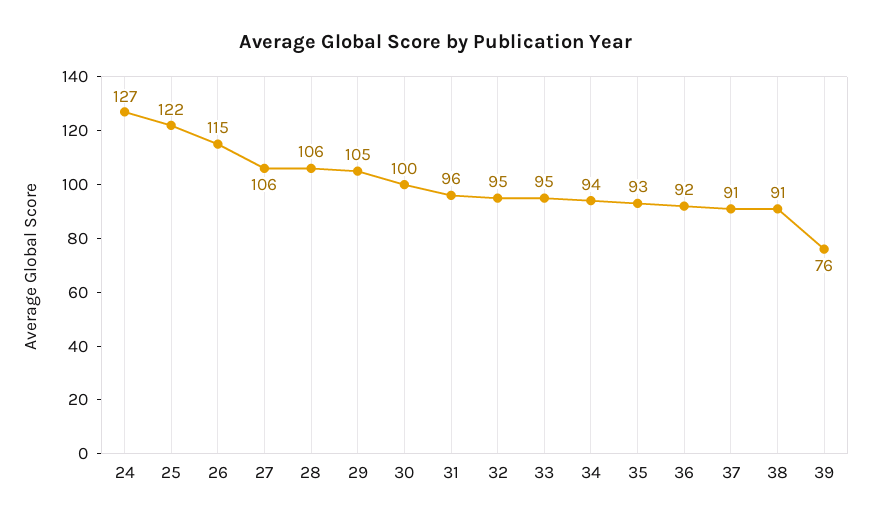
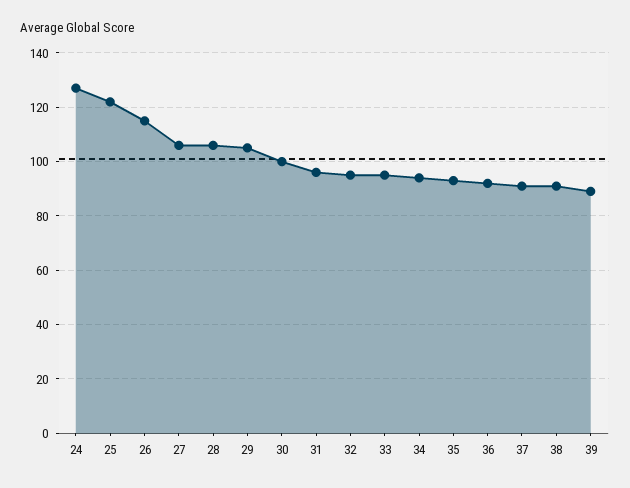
  {
    "24": 127,
    "25": 122,
    "26": 115,
    "27": 106,
    "28": 106,
    "29": 105,
    "30": 100,
    "31": 96,
    "32": 95,
    "33": 95,
    "34": 94,
    "35": 93,
    "36": 92,
    "37": 91,
    "38": 91,
-   "39": 76
+   "39": 90
  }

